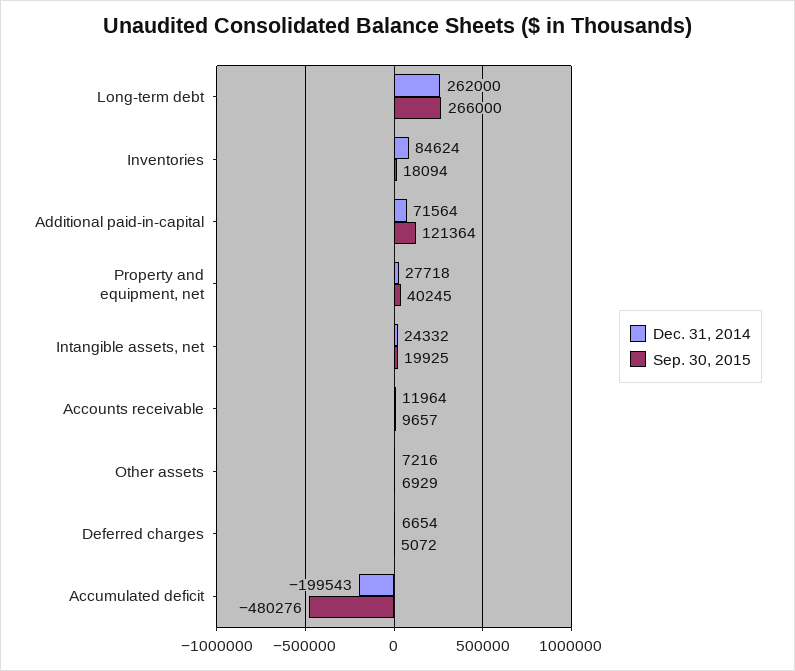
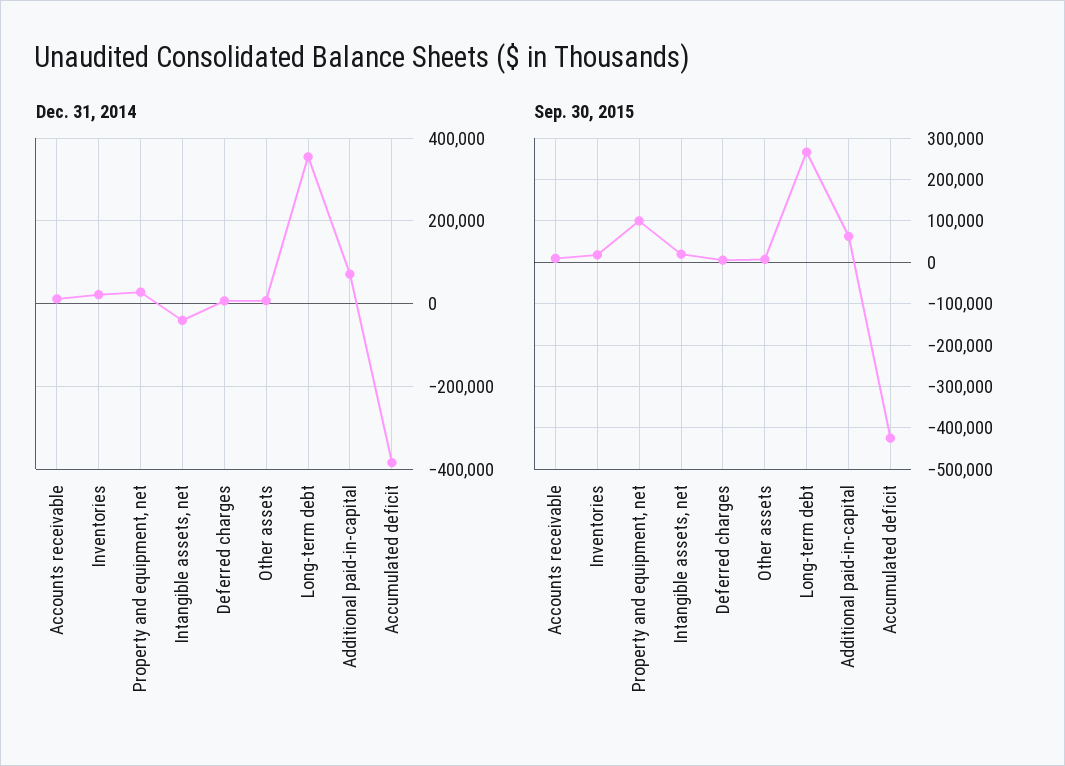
  {
    "Dec. 31, 2014": {
-     "Long-term debt": 262000,
+     "Long-term debt": 360000,
-     "Inventories": 84624,
+     "Inventories": 20000,
      "Additional paid-in-capital": 71564,
      "Property and equipment, net": 27718,
-     "Intangible assets, net": 24332,
+     "Intangible assets, net": -40000,
      "Accounts receivable": 11964,
      "Other assets": 7216,
      "Deferred charges": 6654,
-     "Accumulated deficit": -199543
+     "Accumulated deficit": -380000
    },
    "Sep. 30, 2015": {
      "Long-term debt": 266000,
      "Inventories": 18094,
-     "Additional paid-in-capital": 121364,
+     "Additional paid-in-capital": 60000,
-     "Property and equipment, net": 40245,
+     "Property and equipment, net": 100000,
      "Intangible assets, net": 19925,
      "Accounts receivable": 9657,
      "Other assets": 6929,
      "Deferred charges": 5072,
-     "Accumulated deficit": -480276
+     "Accumulated deficit": -420000
    }
  }

